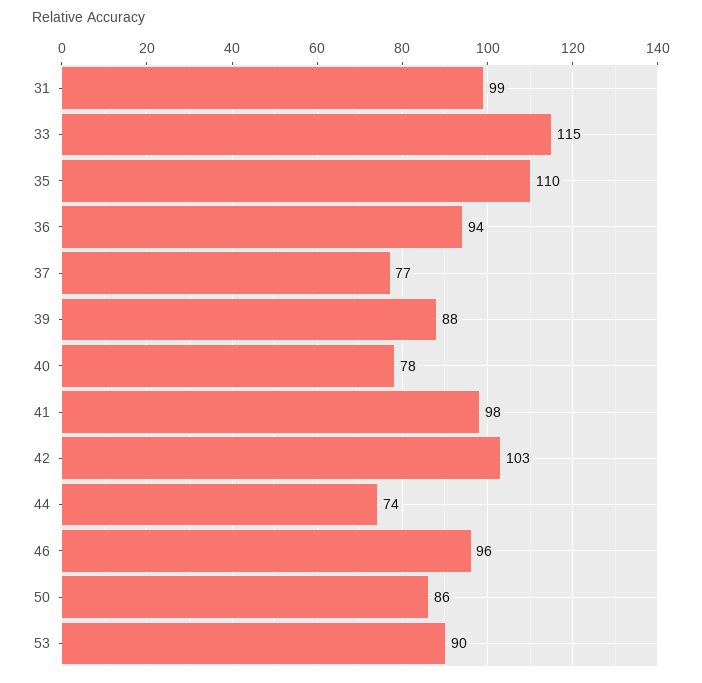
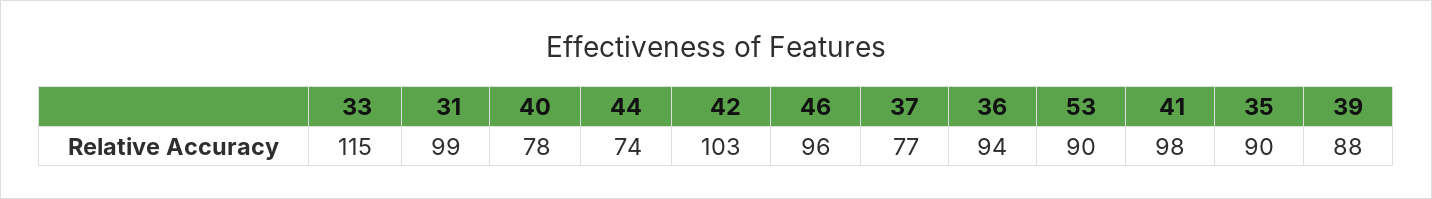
  {
    "31": 99,
    "33": 115,
-   "35": 110,
+   "35": 90,
    "36": 94,
    "37": 77,
    "39": 88,
    "40": 78,
    "41": 98,
    "42": 103,
    "44": 74,
    "46": 96,
-   "50": 86,
    "53": 90
  }

